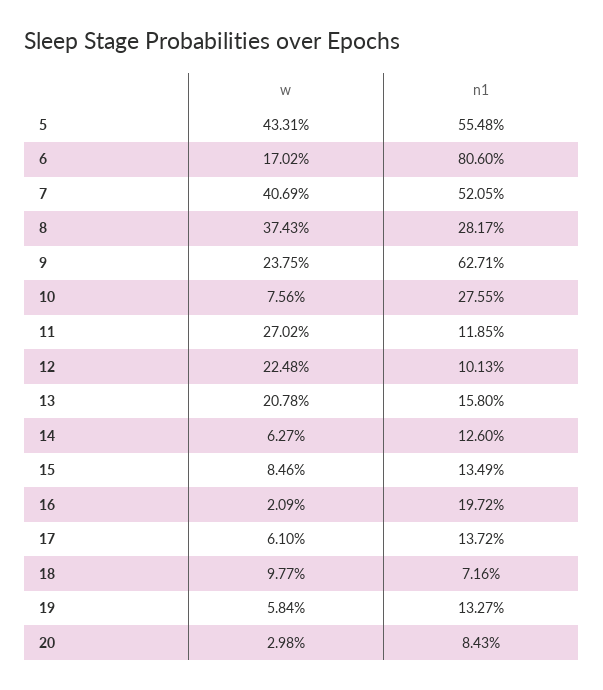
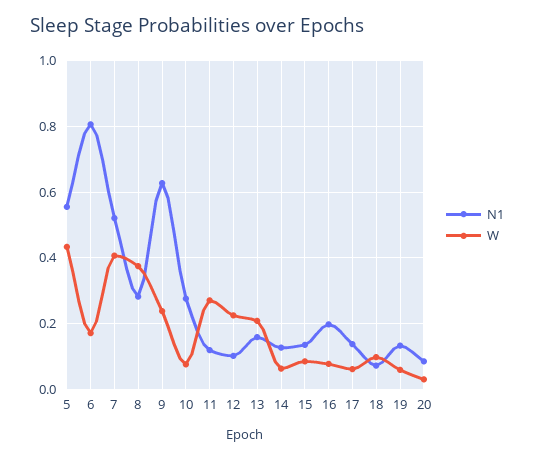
  {
    "w": {
      "5": 0.4331,
      "6": 0.1702,
      "7": 0.4069,
      "8": 0.3743,
      "9": 0.2375,
      "10": 0.0756,
      "11": 0.2702,
      "12": 0.2248,
      "13": 0.2078,
      "14": 0.0627,
      "15": 0.0846,
-     "16": 0.0209,
+     "16": 0.08,
      "17": 0.061,
      "18": 0.0977,
      "19": 0.0584,
      "20": 0.0298
    },
    "n1": {
      "5": 0.5548,
      "6": 0.806,
      "7": 0.5205,
      "8": 0.2817,
      "9": 0.6271,
      "10": 0.2755,
      "11": 0.1185,
      "12": 0.1013,
      "13": 0.158,
      "14": 0.126,
      "15": 0.1349,
      "16": 0.1972,
      "17": 0.1372,
      "18": 0.0716,
      "19": 0.1327,
      "20": 0.0843
    }
  }

